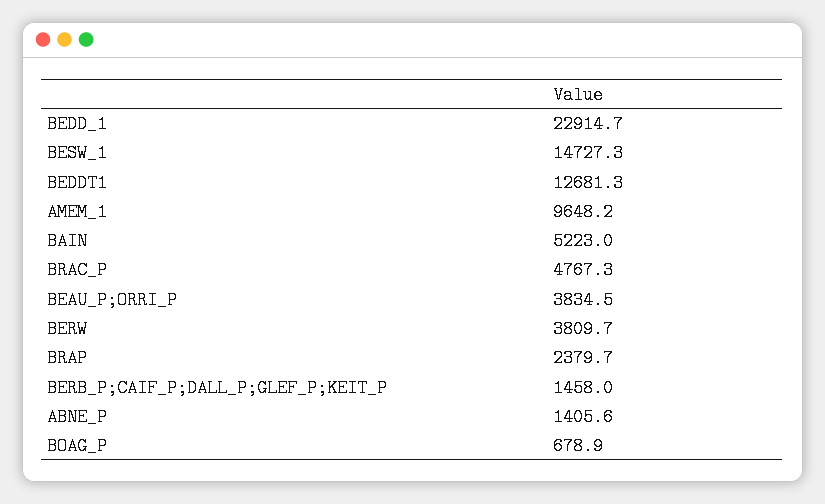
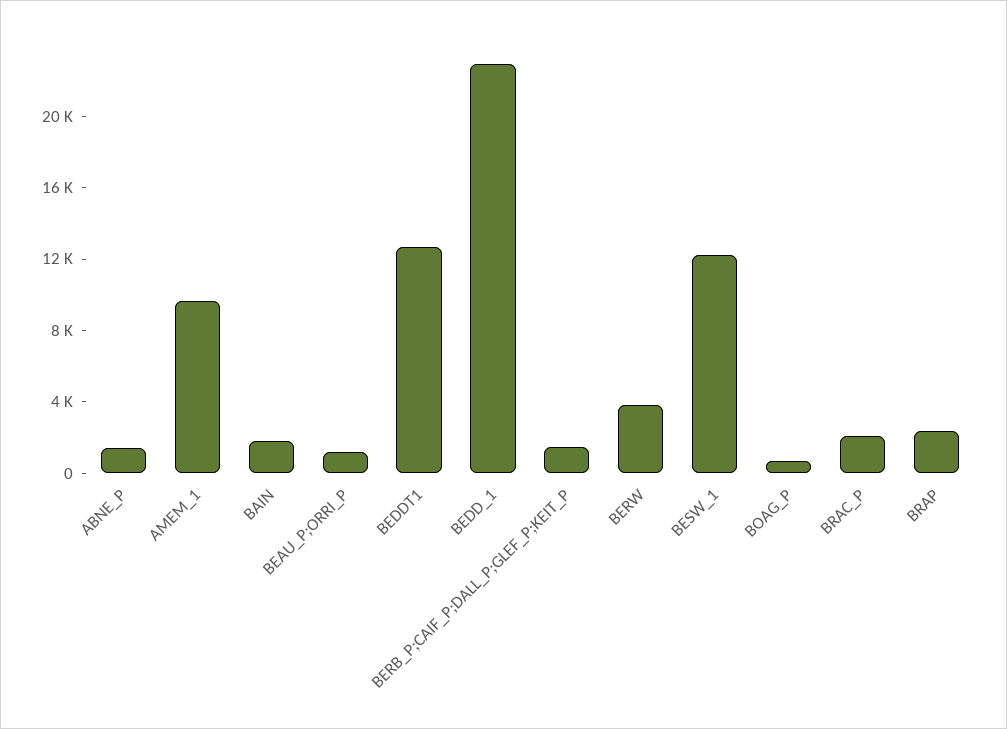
  {
    "BEDD_1": 22914.7,
-   "BESW_1": 14727.3,
+   "BESW_1": 12000,
    "BEDDT1": 12681.3,
    "AMEM_1": 9648.2,
-   "BAIN": 5223,
+   "BAIN": 2000,
-   "BRAC_P": 4767.3,
+   "BRAC_P": 2000,
-   "BEAU_P;ORRI_P": 3834.5,
+   "BEAU_P;ORRI_P": 1000,
    "BERW": 3809.7,
    "BRAP": 2379.7,
    "BERB_P;CAIF_P;DALL_P;GLEF_P;KEIT_P": 1458,
    "ABNE_P": 1405.6,
    "BOAG_P": 678.9
  }

